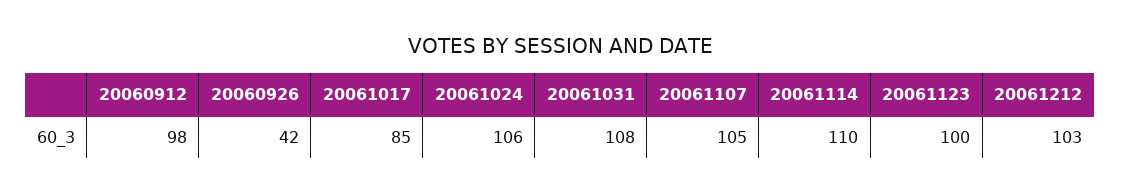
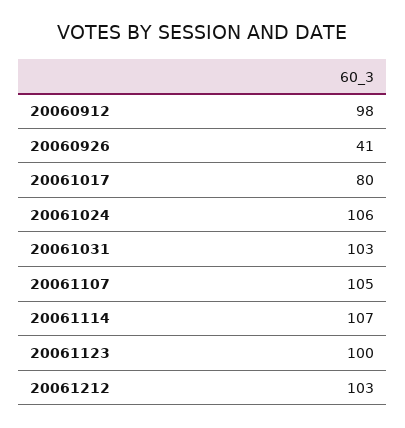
  {
    "20060912": 98,
-   "20060926": 42,
+   "20060926": 41,
-   "20061017": 85,
+   "20061017": 80,
    "20061024": 106,
-   "20061031": 108,
+   "20061031": 103,
    "20061107": 105,
-   "20061114": 110,
+   "20061114": 107,
    "20061123": 100,
    "20061212": 103
  }

